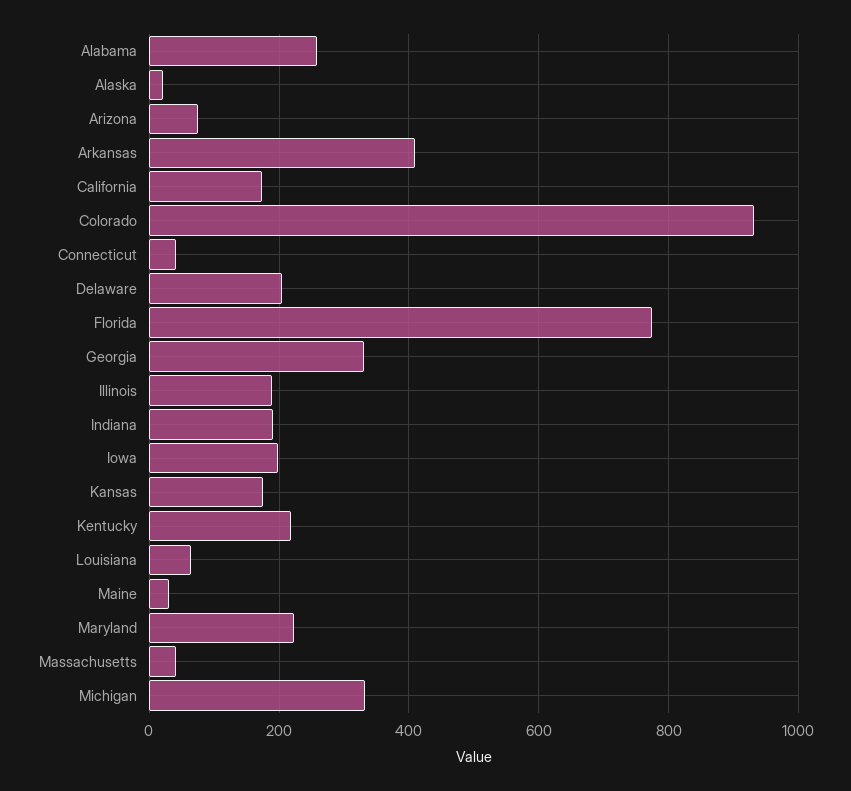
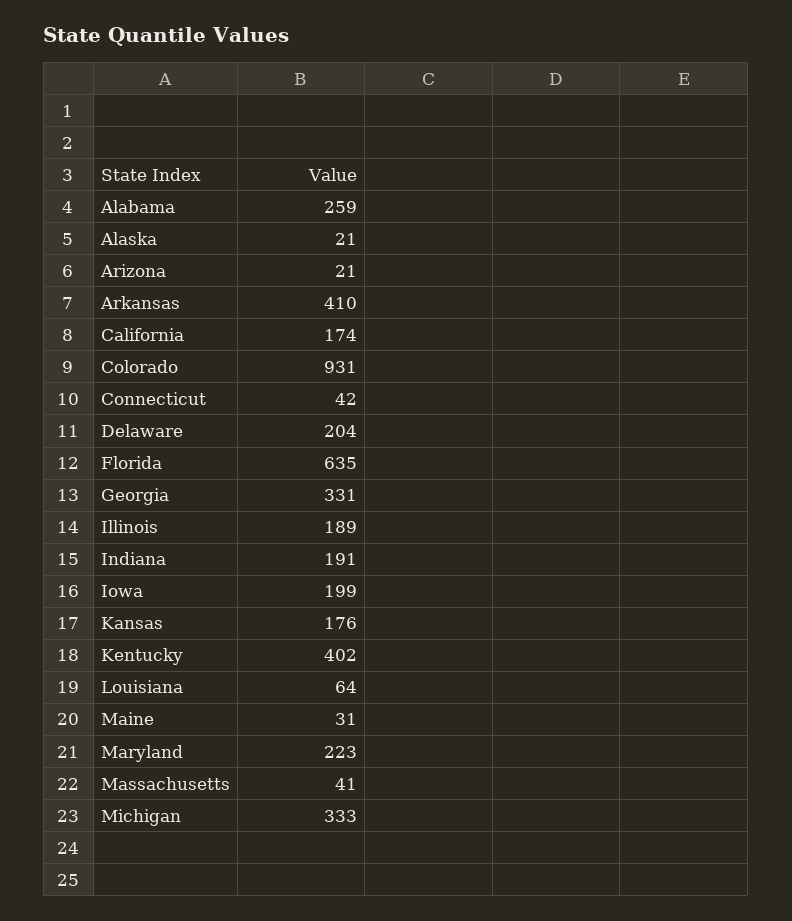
  {
    "Alabama": 259,
    "Alaska": 21,
-   "Arizona": 80,
+   "Arizona": 21,
    "Arkansas": 410,
    "California": 174,
    "Colorado": 931,
    "Connecticut": 42,
    "Delaware": 204,
-   "Florida": 780,
+   "Florida": 635,
    "Georgia": 331,
    "Illinois": 189,
    "Indiana": 191,
    "Iowa": 199,
    "Kansas": 176,
-   "Kentucky": 220,
+   "Kentucky": 402,
    "Louisiana": 64,
    "Maine": 31,
    "Maryland": 223,
    "Massachusetts": 41,
    "Michigan": 333
  }

